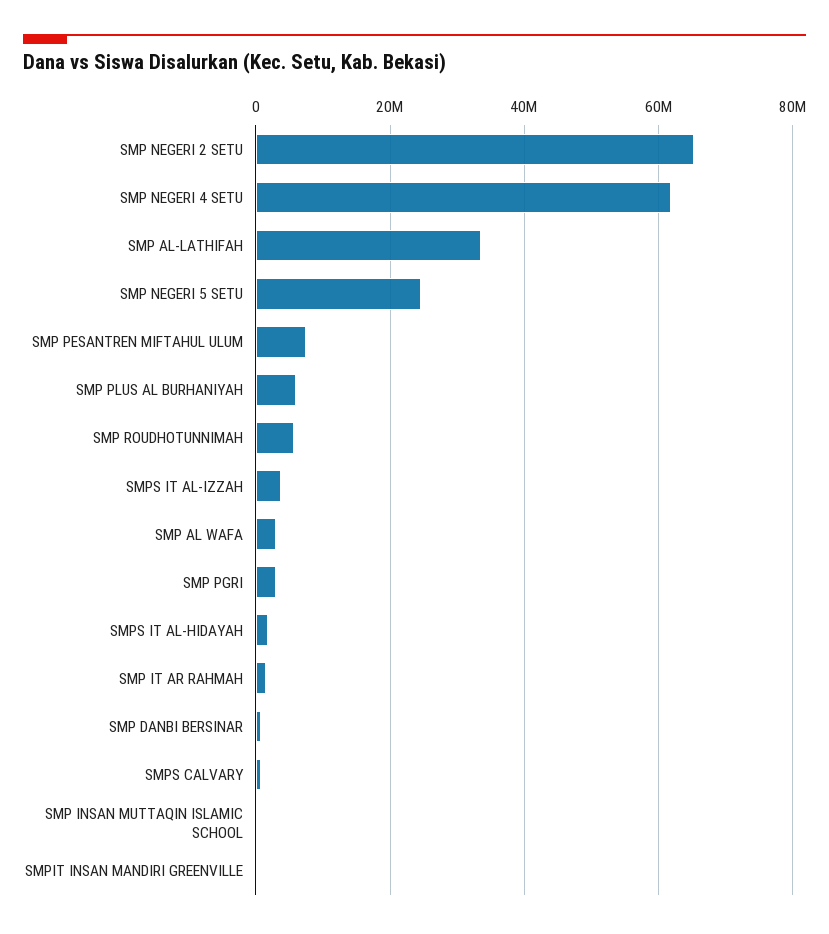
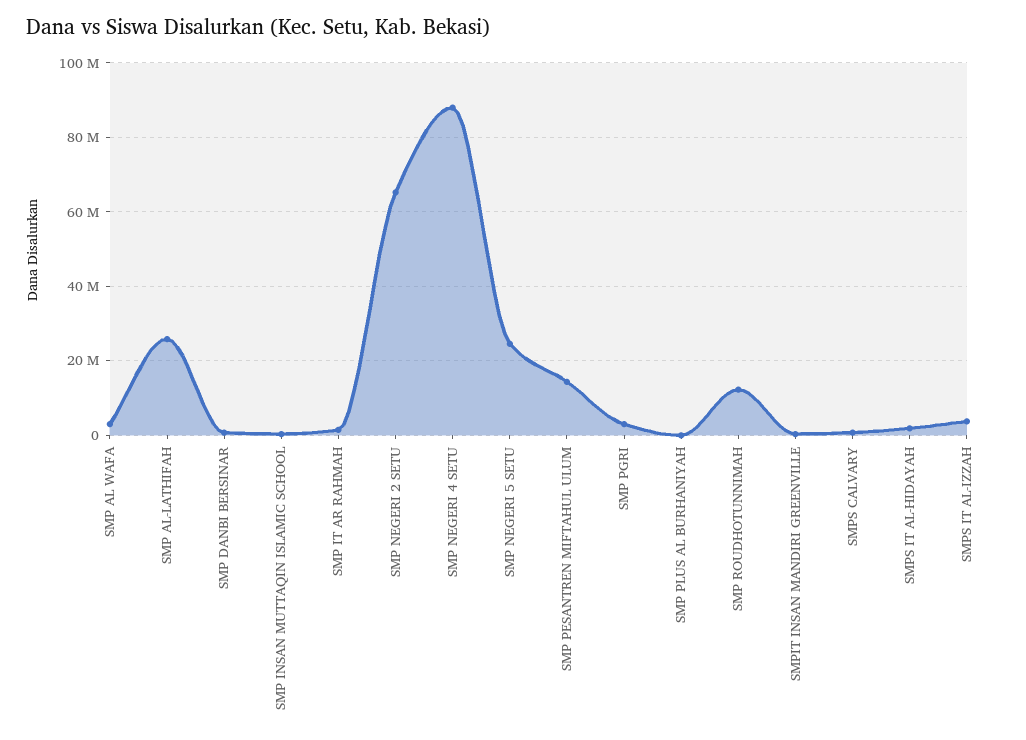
  {
    "SMP NEGERI 2 SETU": 66000000,
-   "SMP NEGERI 4 SETU": 62000000,
+   "SMP NEGERI 4 SETU": 88000000,
-   "SMP AL-LATHIFAH": 34000000,
+   "SMP AL-LATHIFAH": 26000000,
    "SMP NEGERI 5 SETU": 24000000,
-   "SMP PESANTREN MIFTAHUL ULUM": 8000000,
+   "SMP PESANTREN MIFTAHUL ULUM": 14000000,
-   "SMP PLUS AL BURHANIYAH": 6000000,
+   "SMP PLUS AL BURHANIYAH": 0,
-   "SMP ROUDHOTUNNIMAH": 6000000,
+   "SMP ROUDHOTUNNIMAH": 12000000,
    "SMPS IT AL-IZZAH": 4000000,
    "SMP AL WAFA": 4000000,
    "SMP PGRI": 4000000,
    "SMPS IT AL-HIDAYAH": 2000000,
    "SMP IT AR RAHMAH": 2000000,
    "SMP DANBI BERSINAR": 0,
    "SMPS CALVARY": 0,
    "SMP INSAN MUTTAQIN ISLAMIC SCHOOL": 0,
    "SMPIT INSAN MANDIRI GREENVILLE": 0
  }

